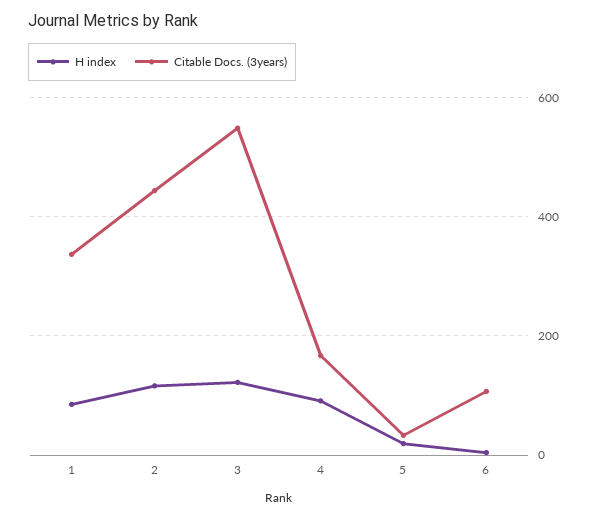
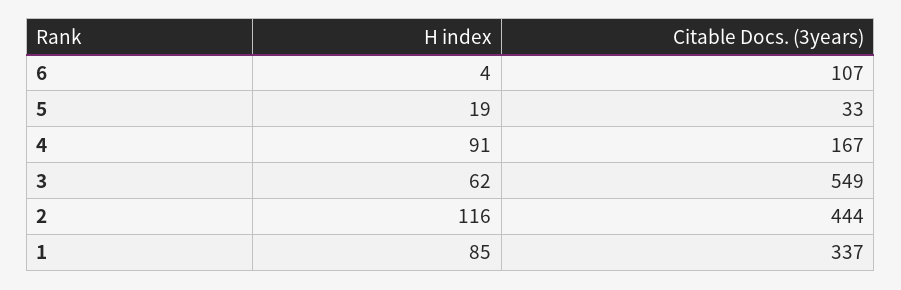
  {
    "H index": {
      "1": 85,
      "2": 116,
-     "3": 120,
+     "3": 62,
      "4": 91,
      "5": 19,
      "6": 4
    },
    "Citable Docs. (3years)": {
      "1": 337,
      "2": 444,
      "3": 549,
      "4": 167,
      "5": 33,
      "6": 107
    }
  }

